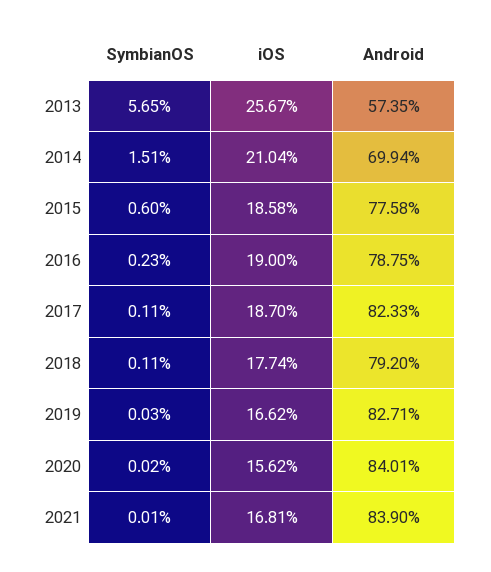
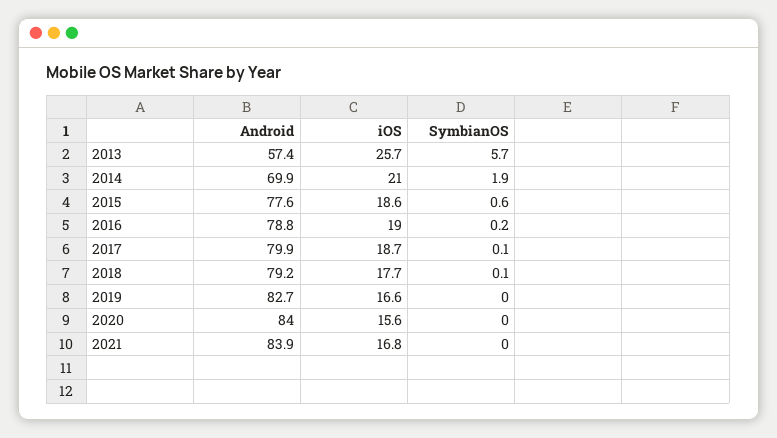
  {
    "SymbianOS": {
      "2013": 5.65,
-     "2014": 1.51,
+     "2014": 1.9,
      "2015": 0.6,
      "2016": 0.23,
      "2017": 0.11,
      "2018": 0.11,
      "2019": 0.03,
      "2020": 0.02,
      "2021": 0.01
    },
    "iOS": {
      "2013": 25.67,
      "2014": 21.04,
      "2015": 18.58,
      "2016": 19,
      "2017": 18.7,
      "2018": 17.74,
      "2019": 16.62,
      "2020": 15.62,
      "2021": 16.81
    },
    "Android": {
      "2013": 57.35,
      "2014": 69.94,
      "2015": 77.58,
      "2016": 78.75,
-     "2017": 82.33,
+     "2017": 79.9,
      "2018": 79.2,
      "2019": 82.71,
      "2020": 84.01,
      "2021": 83.9
    }
  }

